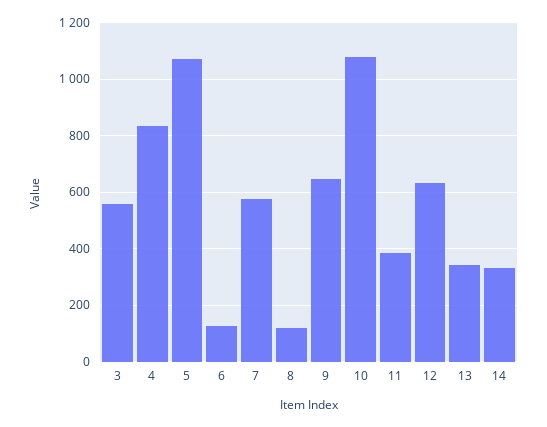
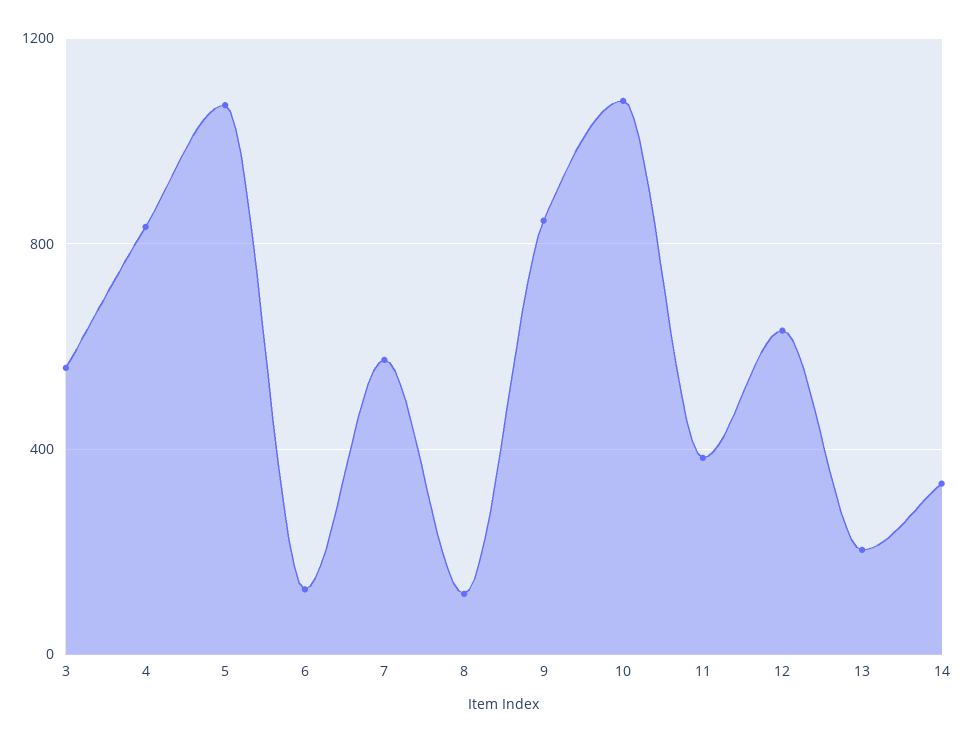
  {
    "3": 550,
    "4": 825,
    "5": 1075,
    "6": 125,
    "7": 575,
    "8": 125,
-   "9": 650,
+   "9": 850,
    "10": 1075,
    "11": 375,
    "12": 625,
-   "13": 350,
+   "13": 200,
    "14": 325
  }

